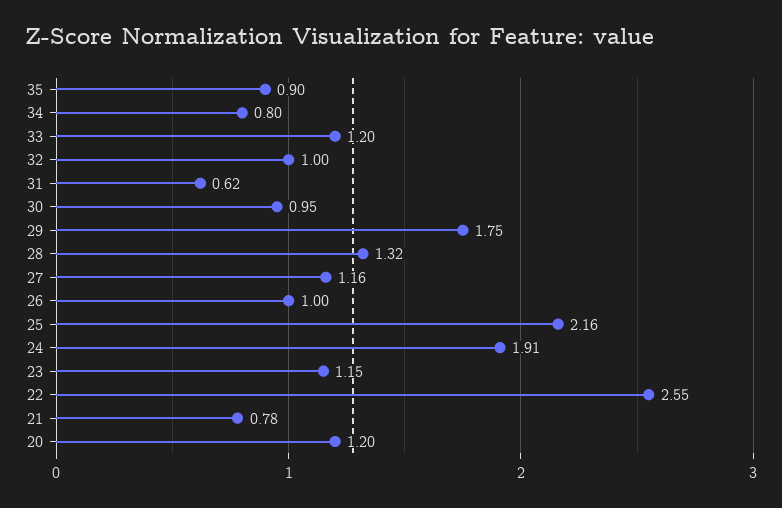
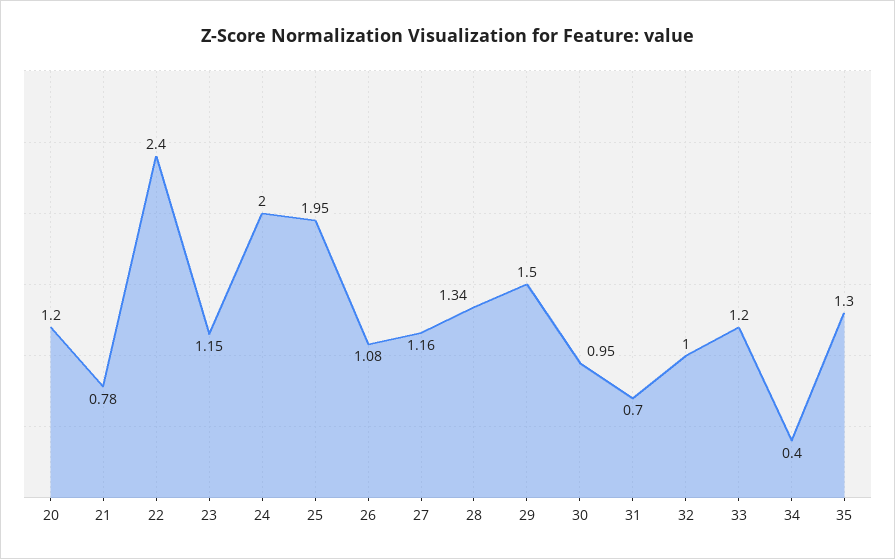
  {
-   "35": 0.9,
+   "35": 1.3,
-   "34": 0.8,
+   "34": 0.4,
    "33": 1.2,
    "32": 1,
-   "31": 0.62,
+   "31": 0.7,
    "30": 0.95,
-   "29": 1.75,
+   "29": 1.5,
-   "28": 1.32,
+   "28": 1.34,
    "27": 1.16,
-   "26": 1,
+   "26": 1.08,
-   "25": 2.16,
+   "25": 1.95,
-   "24": 1.91,
+   "24": 2,
    "23": 1.15,
-   "22": 2.55,
+   "22": 2.4,
    "21": 0.78,
    "20": 1.2
  }

